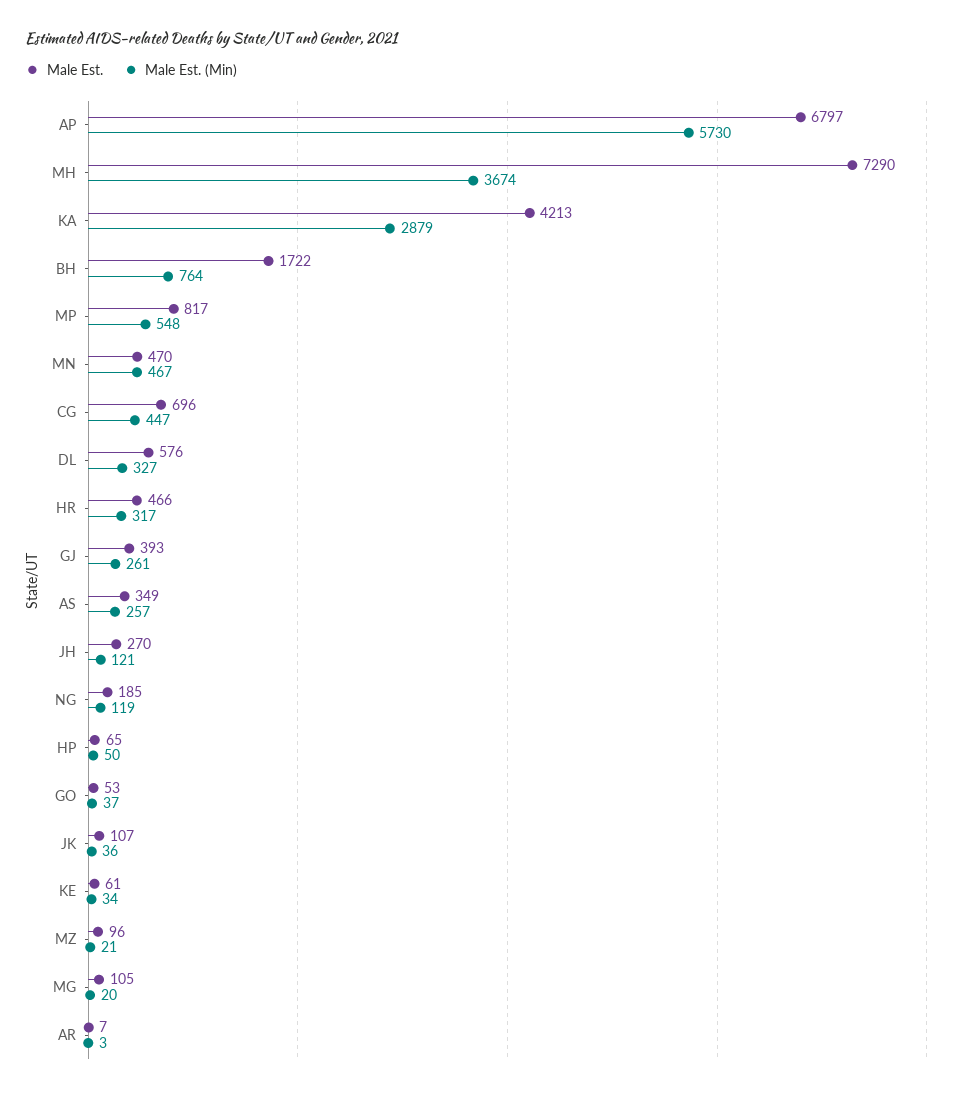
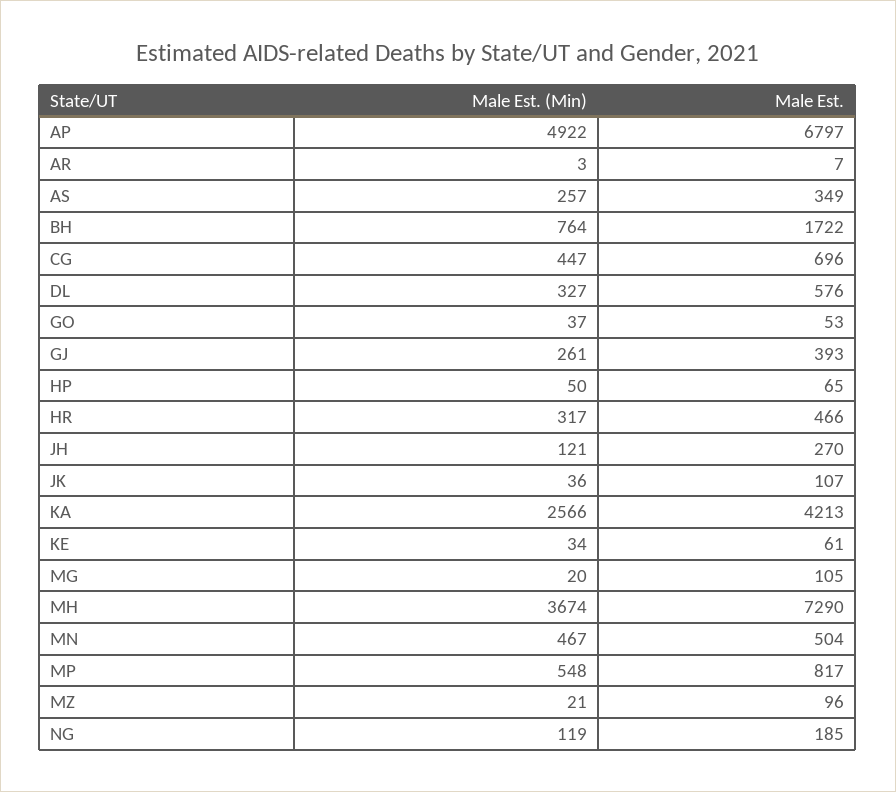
  {
    "Male Est.": {
      "AP": 6797,
      "MH": 7290,
      "KA": 4213,
      "BH": 1722,
      "MP": 817,
-     "MN": 470,
+     "MN": 504,
      "CG": 696,
      "DL": 576,
      "HR": 466,
      "GJ": 393,
      "AS": 349,
      "JH": 270,
      "NG": 185,
      "HP": 65,
      "GO": 53,
      "JK": 107,
      "KE": 61,
      "MZ": 96,
      "MG": 105,
      "AR": 7
    },
    "Male Est. (Min)": {
-     "AP": 5730,
+     "AP": 4922,
      "MH": 3674,
-     "KA": 2879,
+     "KA": 2566,
      "BH": 764,
      "MP": 548,
      "MN": 467,
      "CG": 447,
      "DL": 327,
      "HR": 317,
      "GJ": 261,
      "AS": 257,
      "JH": 121,
      "NG": 119,
      "HP": 50,
      "GO": 37,
      "JK": 36,
      "KE": 34,
      "MZ": 21,
      "MG": 20,
      "AR": 3
    }
  }

